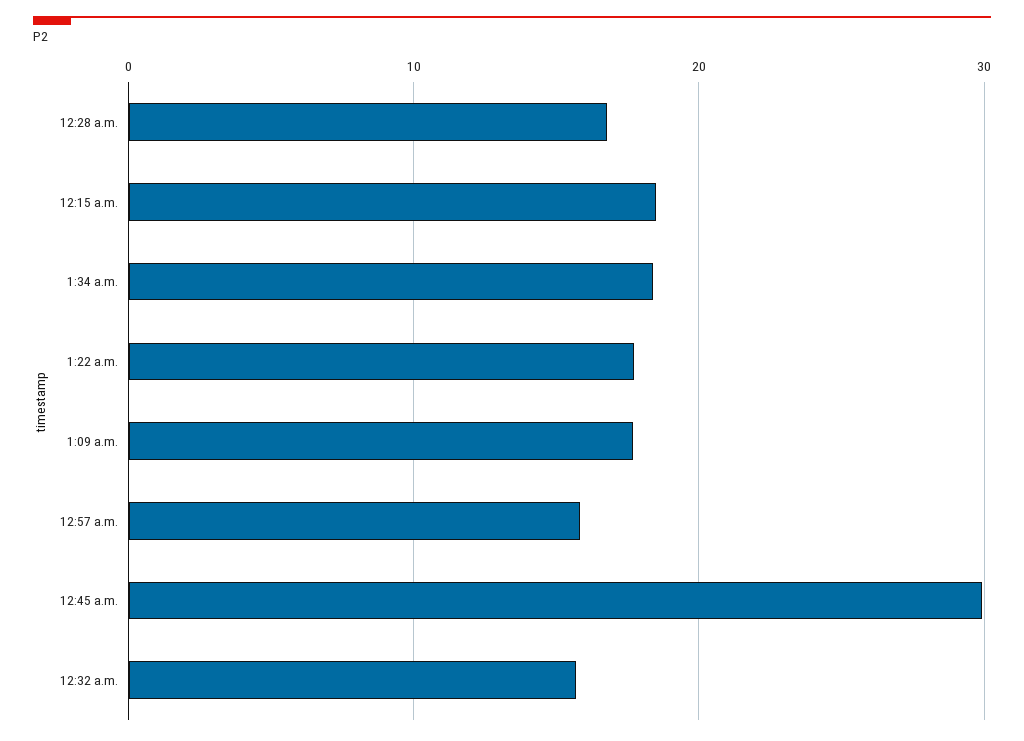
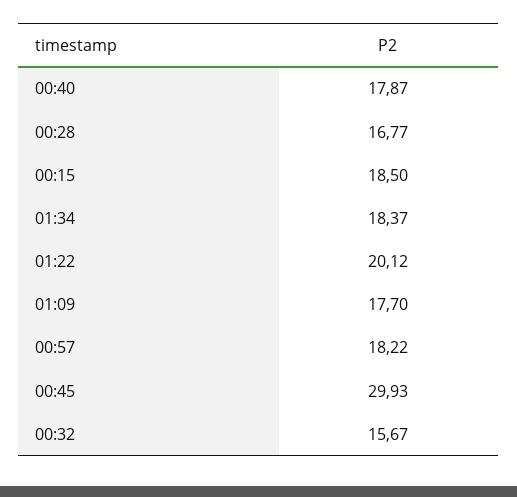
  {
    "12:28 a.m.": 16.77,
    "12:15 a.m.": 18.5,
    "1:34 a.m.": 18.37,
-   "1:22 a.m.": 18,
+   "1:22 a.m.": 20.12,
    "1:09 a.m.": 17.7,
-   "12:57 a.m.": 16,
+   "12:57 a.m.": 18.22,
    "12:45 a.m.": 29.93,
-   "12:32 a.m.": 15.67
+   "12:32 a.m.": 15.67,
+   "00:40": 17.87
  }

